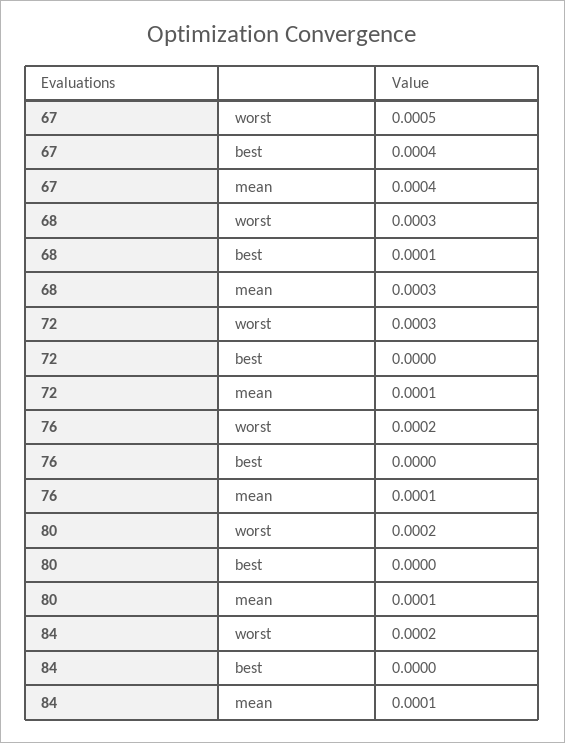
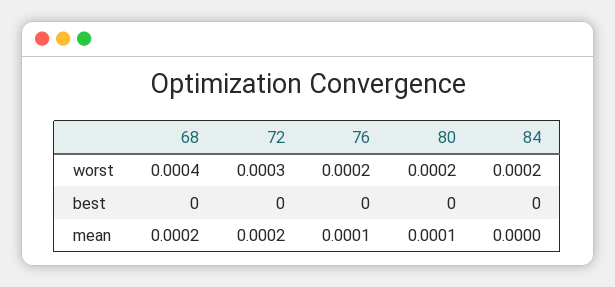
  {
-   "67": {
-     "worst": 0.0005,
-     "best": 0.0004,
-     "mean": 0.0004
-   },
    "68": {
-     "worst": 0.0003,
+     "worst": 0.0004,
-     "best": 0.0001,
+     "best": 0,
-     "mean": 0.0003
+     "mean": 0.0002
    },
    "72": {
      "worst": 0.0003,
      "best": 0,
-     "mean": 0.0001
+     "mean": 0.0002
    },
    "76": {
      "worst": 0.0002,
      "best": 0,
      "mean": 0.0001
    },
    "80": {
      "worst": 0.0002,
      "best": 0,
      "mean": 0.0001
    },
    "84": {
      "worst": 0.0002,
      "best": 0,
-     "mean": 0.0001
+     "mean": 0
    }
  }

